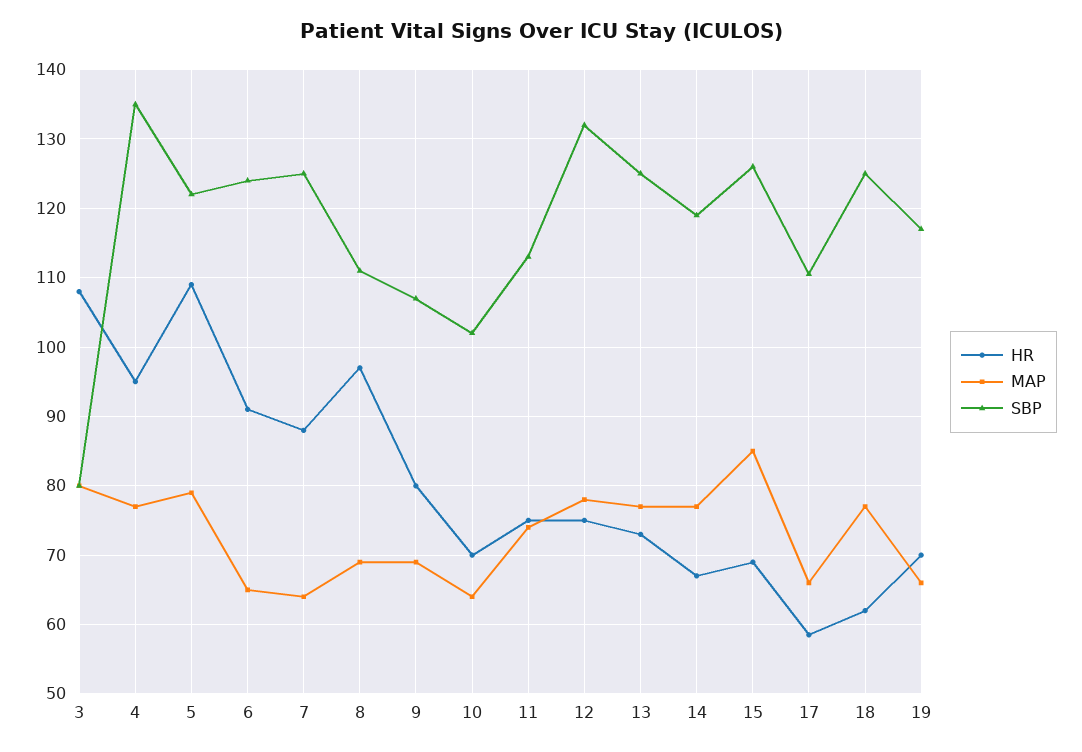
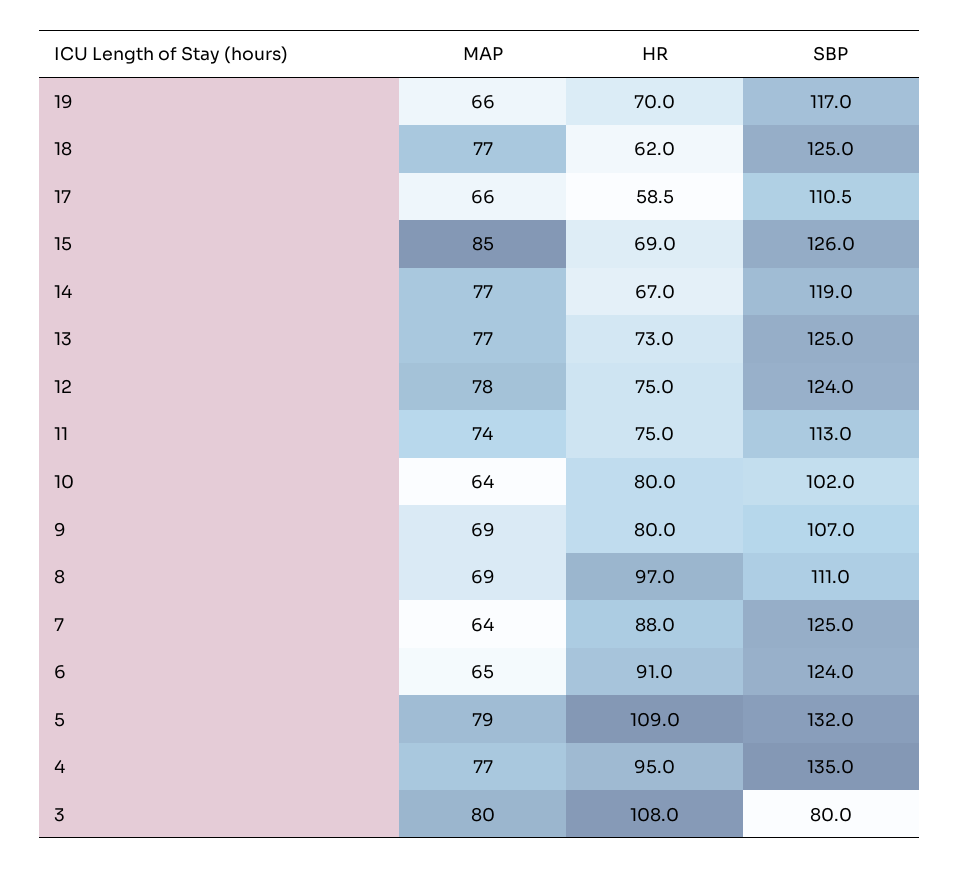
  {
    "HR": {
      "3": 108,
      "4": 95,
      "5": 109,
      "6": 91,
      "7": 88,
      "8": 97,
      "9": 80,
-     "10": 70,
+     "10": 80,
      "11": 75,
      "12": 75,
      "13": 73,
      "14": 67,
      "15": 69,
      "17": 58.5,
      "18": 62,
      "19": 70
    },
    "MAP": {
      "3": 80,
      "4": 77,
      "5": 79,
      "6": 65,
      "7": 64,
      "8": 69,
      "9": 69,
      "10": 64,
      "11": 74,
      "12": 78,
      "13": 77,
      "14": 77,
      "15": 85,
      "17": 66,
      "18": 77,
      "19": 66
    },
    "SBP": {
      "3": 80,
      "4": 135,
-     "5": 122,
+     "5": 132,
      "6": 124,
      "7": 125,
      "8": 111,
      "9": 107,
      "10": 102,
      "11": 113,
-     "12": 132,
+     "12": 124,
      "13": 125,
      "14": 119,
      "15": 126,
      "17": 110.5,
      "18": 125,
      "19": 117
    }
  }

